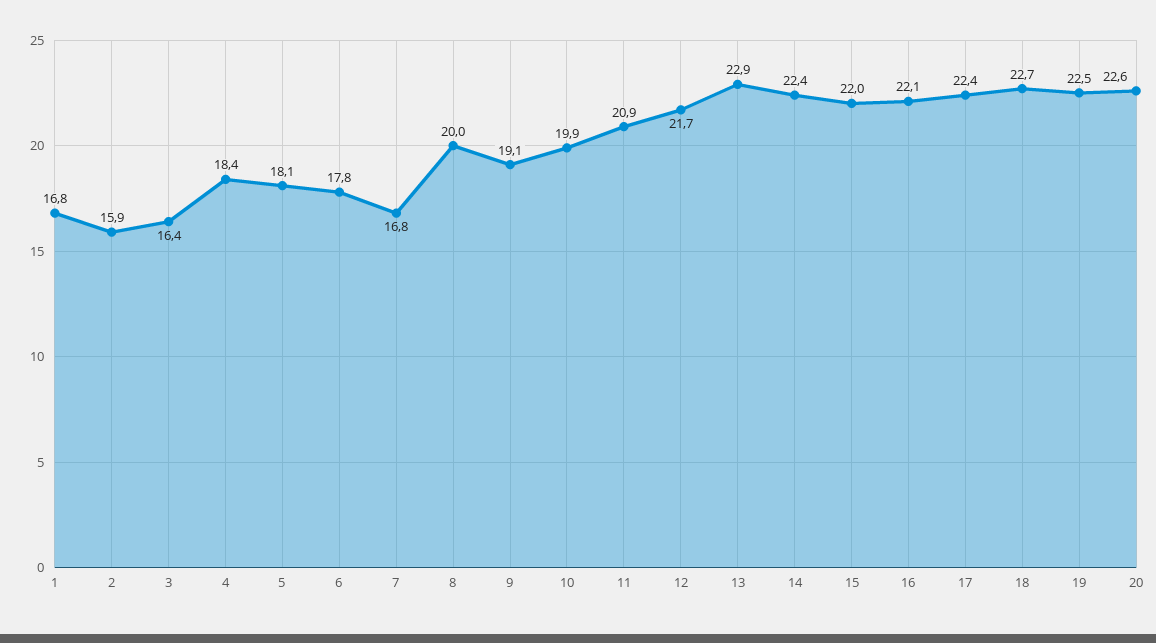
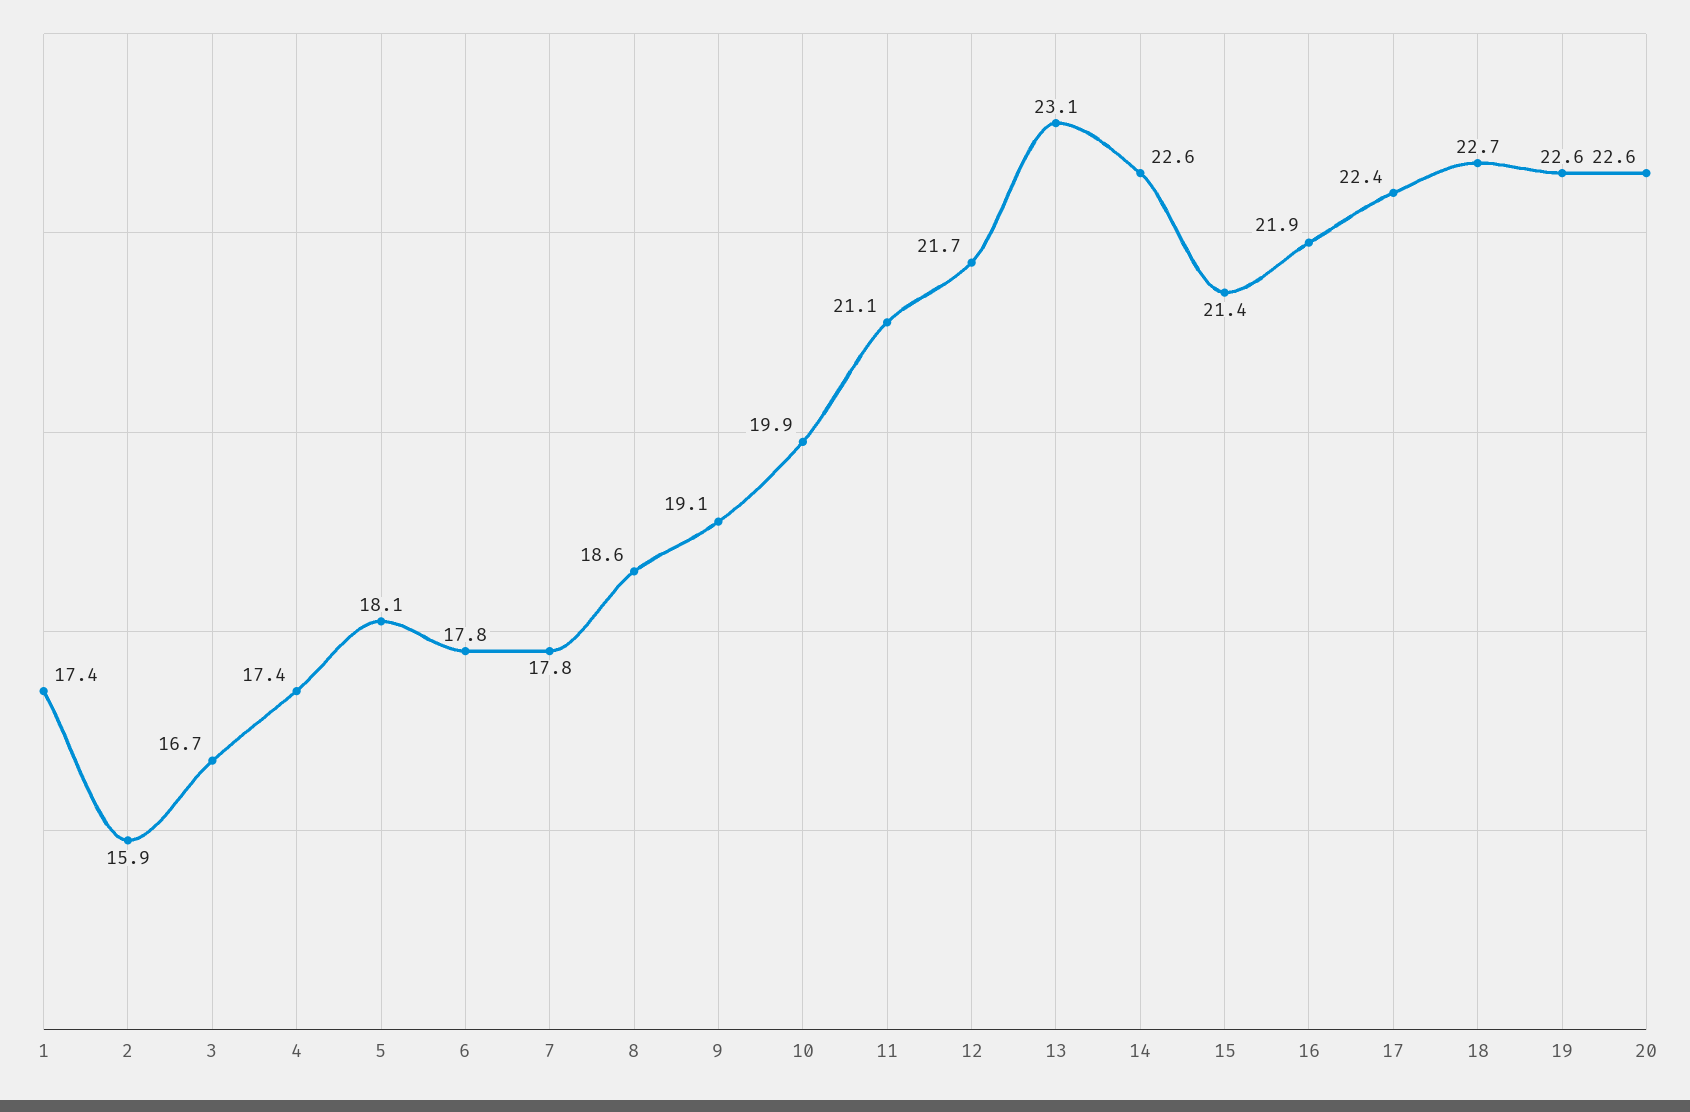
  {
-   "1": 16.8,
+   "1": 17.4,
    "2": 15.9,
-   "3": 16.4,
+   "3": 16.7,
-   "4": 18.4,
+   "4": 17.4,
    "5": 18.1,
    "6": 17.8,
-   "7": 16.8,
+   "7": 17.8,
-   "8": 20,
+   "8": 18.6,
    "9": 19.1,
    "10": 19.9,
-   "11": 20.9,
+   "11": 21.1,
    "12": 21.7,
-   "13": 22.9,
+   "13": 23.1,
-   "14": 22.4,
+   "14": 22.6,
-   "15": 22,
+   "15": 21.4,
-   "16": 22.1,
+   "16": 21.9,
    "17": 22.4,
    "18": 22.7,
-   "19": 22.5,
+   "19": 22.6,
    "20": 22.6
  }

